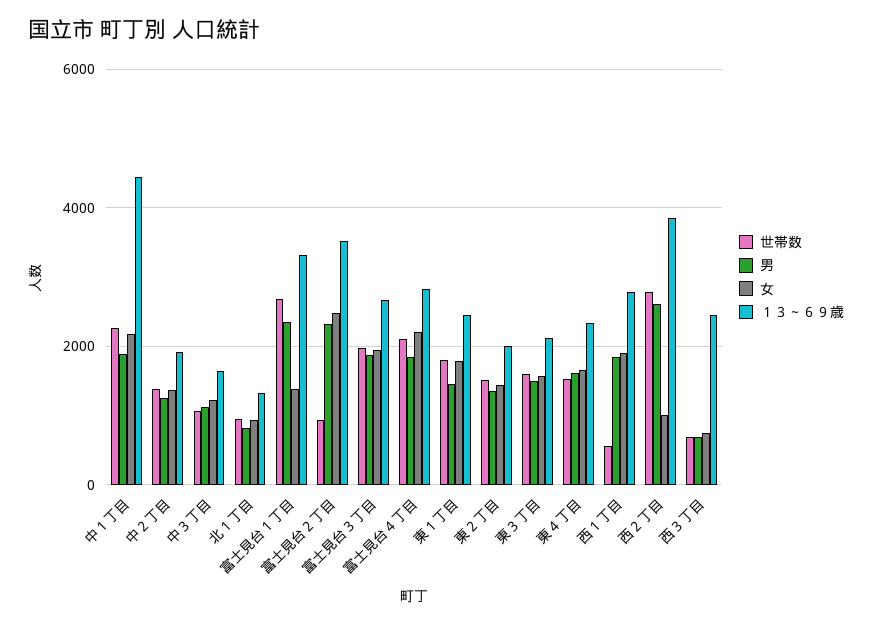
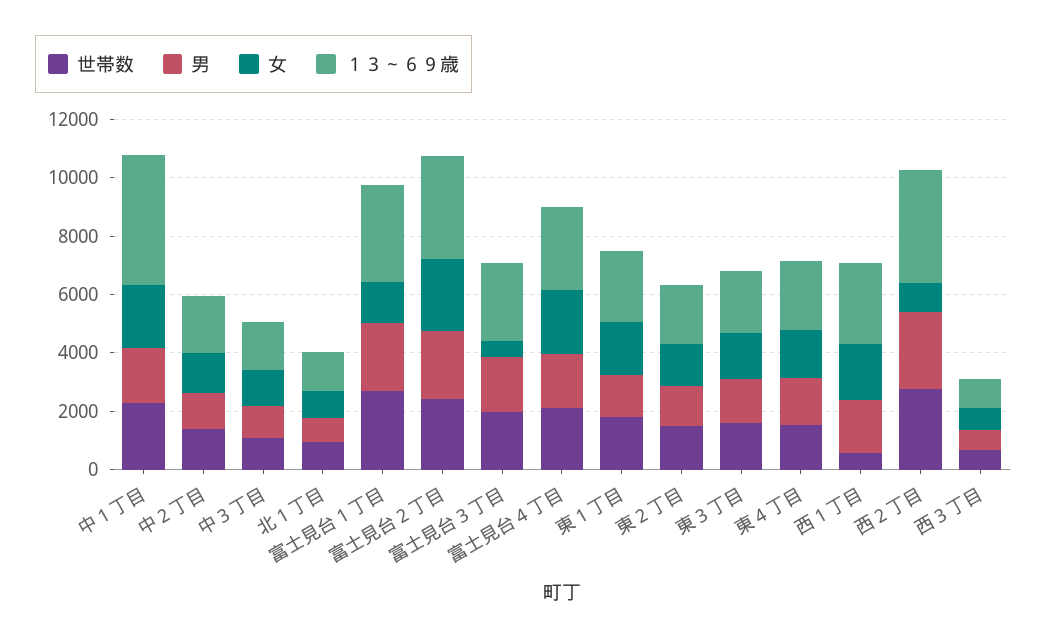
  {
    "世帯数": {
      "中１丁目": 2200,
      "中２丁目": 1400,
      "中３丁目": 1000,
      "北１丁目": 1000,
      "富士見台１丁目": 2600,
-     "富士見台２丁目": 1000,
+     "富士見台２丁目": 2500,
      "富士見台３丁目": 2000,
      "富士見台４丁目": 2200,
      "東１丁目": 1800,
      "東２丁目": 1600,
      "東３丁目": 1600,
      "東４丁目": 1600,
      "西１丁目": 600,
      "西２丁目": 2800,
      "西３丁目": 600
    },
    "男": {
      "中１丁目": 1800,
      "中２丁目": 1200,
      "中３丁目": 1200,
      "北１丁目": 800,
      "富士見台１丁目": 2400,
      "富士見台２丁目": 2400,
      "富士見台３丁目": 1800,
      "富士見台４丁目": 1800,
      "東１丁目": 1400,
      "東２丁目": 1400,
      "東３丁目": 1400,
      "東４丁目": 1600,
      "西１丁目": 1800,
      "西２丁目": 2600,
      "西３丁目": 600
    },
    "女": {
      "中１丁目": 2200,
      "中２丁目": 1400,
      "中３丁目": 1200,
      "北１丁目": 1000,
      "富士見台１丁目": 1400,
      "富士見台２丁目": 2400,
-     "富士見台３丁目": 2000,
+     "富士見台３丁目": 500,
      "富士見台４丁目": 2200,
      "東１丁目": 1800,
      "東２丁目": 1400,
      "東３丁目": 1600,
      "東４丁目": 1600,
      "西１丁目": 1800,
      "西２丁目": 1000,
      "西３丁目": 800
    },
    "１３～６９歳": {
      "中１丁目": 4400,
      "中２丁目": 2000,
      "中３丁目": 1600,
      "北１丁目": 1400,
      "富士見台１丁目": 3400,
      "富士見台２丁目": 3600,
      "富士見台３丁目": 2600,
      "富士見台４丁目": 2800,
      "東１丁目": 2400,
      "東２丁目": 2000,
      "東３丁目": 2200,
      "東４丁目": 2400,
      "西１丁目": 2800,
      "西２丁目": 3800,
-     "西３丁目": 2400
+     "西３丁目": 1000
    }
  }

